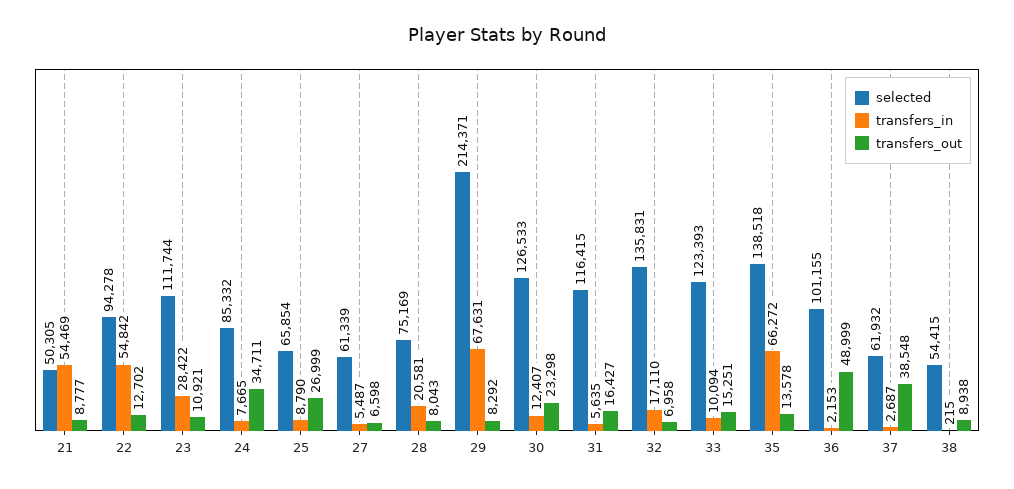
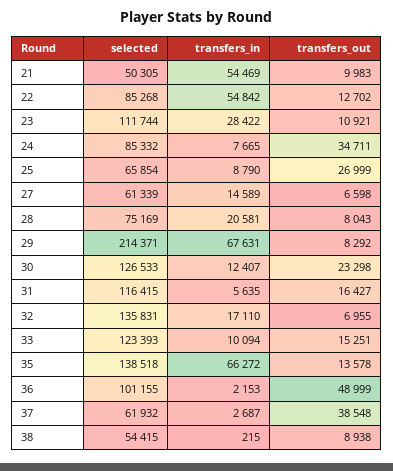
  {
    "selected": {
      "21": 50305,
-     "22": 94278,
+     "22": 85268,
      "23": 111744,
      "24": 85332,
      "25": 65854,
      "27": 61339,
      "28": 75169,
      "29": 214371,
      "30": 126533,
      "31": 116415,
      "32": 135831,
      "33": 123393,
      "35": 138518,
      "36": 101155,
      "37": 61932,
      "38": 54415
    },
    "transfers_in": {
      "21": 54469,
      "22": 54842,
      "23": 28422,
      "24": 7665,
      "25": 8790,
-     "27": 5487,
+     "27": 14589,
      "28": 20581,
      "29": 67631,
      "30": 12407,
      "31": 5635,
      "32": 17110,
      "33": 10094,
      "35": 66272,
      "36": 2153,
      "37": 2687,
      "38": 215
    },
    "transfers_out": {
-     "21": 8777,
+     "21": 9983,
      "22": 12702,
      "23": 10921,
      "24": 34711,
      "25": 26999,
      "27": 6598,
      "28": 8043,
      "29": 8292,
      "30": 23298,
      "31": 16427,
-     "32": 6958,
+     "32": 6955,
      "33": 15251,
      "35": 13578,
      "36": 48999,
      "37": 38548,
      "38": 8938
    }
  }

